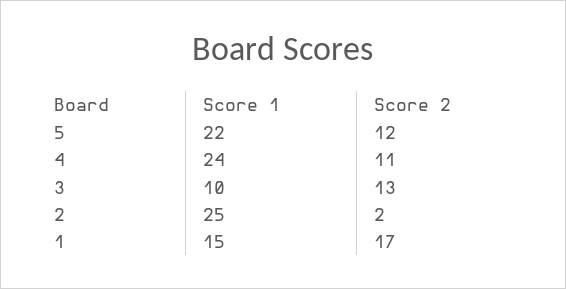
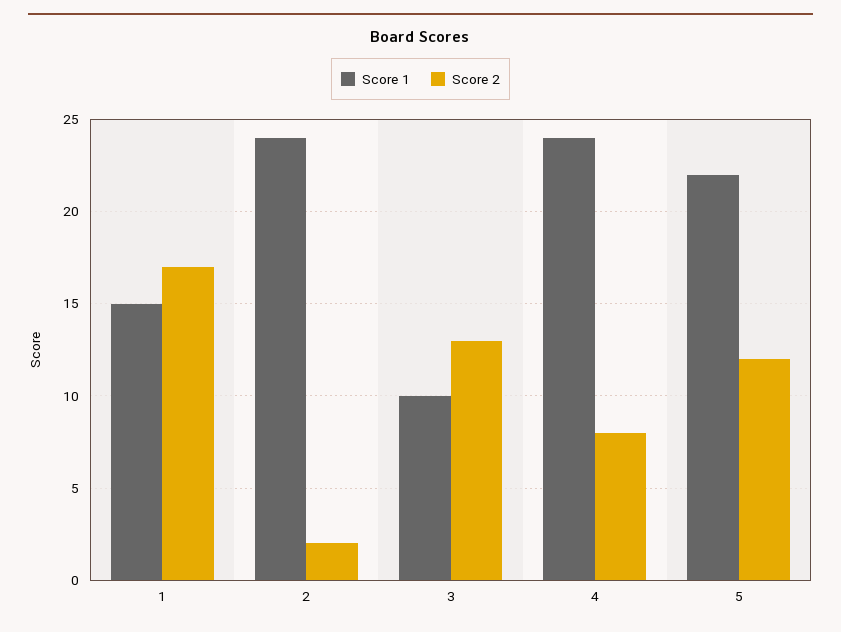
  {
    "Score 1": {
      "5": 22,
      "4": 24,
      "3": 10,
-     "2": 25,
+     "2": 24,
      "1": 15
    },
    "Score 2": {
      "5": 12,
-     "4": 11,
+     "4": 8,
      "3": 13,
      "2": 2,
      "1": 17
    }
  }

